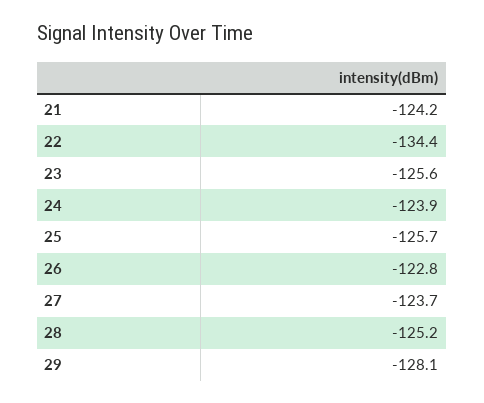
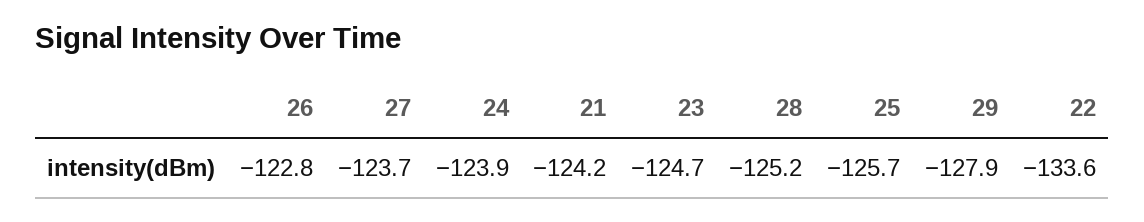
  {
    "21": -124.2,
-   "22": -134.4,
+   "22": -133.6,
-   "23": -125.6,
+   "23": -124.7,
    "24": -123.9,
    "25": -125.7,
    "26": -122.8,
    "27": -123.7,
    "28": -125.2,
-   "29": -128.1
+   "29": -127.9
  }

